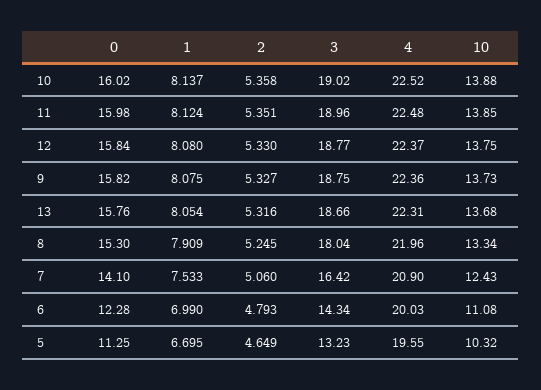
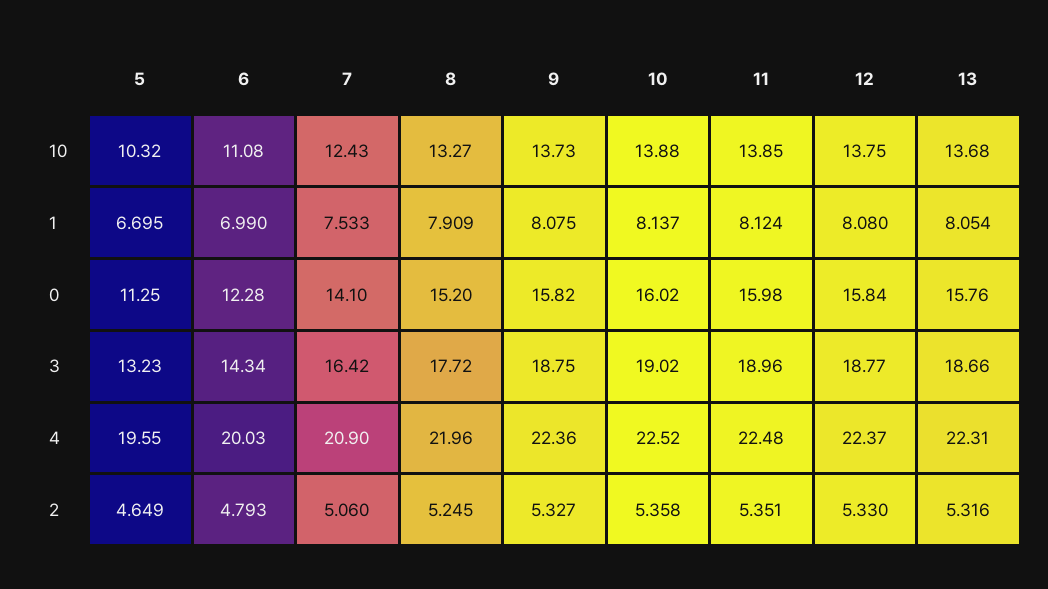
  {
    "0": {
      "10": 16.02,
      "11": 15.98,
      "12": 15.84,
      "9": 15.82,
      "13": 15.76,
-     "8": 15.3,
+     "8": 15.2,
      "7": 14.1,
      "6": 12.28,
      "5": 11.25
    },
    "1": {
      "10": 8.137,
      "11": 8.124,
      "12": 8.08,
      "9": 8.075,
      "13": 8.054,
      "8": 7.909,
      "7": 7.533,
      "6": 6.99,
      "5": 6.695
    },
    "2": {
      "10": 5.358,
      "11": 5.351,
      "12": 5.33,
      "9": 5.327,
      "13": 5.316,
      "8": 5.245,
      "7": 5.06,
      "6": 4.793,
      "5": 4.649
    },
    "3": {
      "10": 19.02,
      "11": 18.96,
      "12": 18.77,
      "9": 18.75,
      "13": 18.66,
-     "8": 18.04,
+     "8": 17.72,
      "7": 16.42,
      "6": 14.34,
      "5": 13.23
    },
    "4": {
      "10": 22.52,
      "11": 22.48,
      "12": 22.37,
      "9": 22.36,
      "13": 22.31,
      "8": 21.96,
      "7": 20.9,
      "6": 20.03,
      "5": 19.55
    },
    "10": {
      "10": 13.88,
      "11": 13.85,
      "12": 13.75,
      "9": 13.73,
      "13": 13.68,
-     "8": 13.34,
+     "8": 13.27,
      "7": 12.43,
      "6": 11.08,
      "5": 10.32
    }
  }

